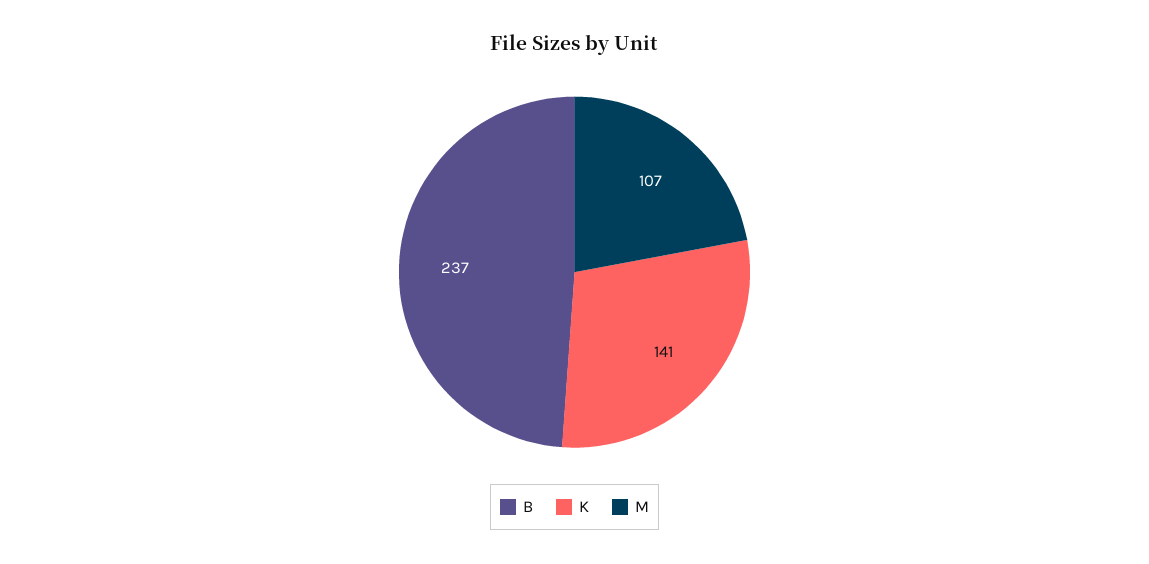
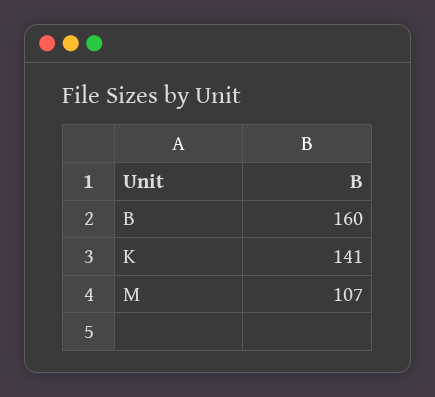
  {
-   "B": 237,
+   "B": 160,
    "K": 141,
    "M": 107
  }

